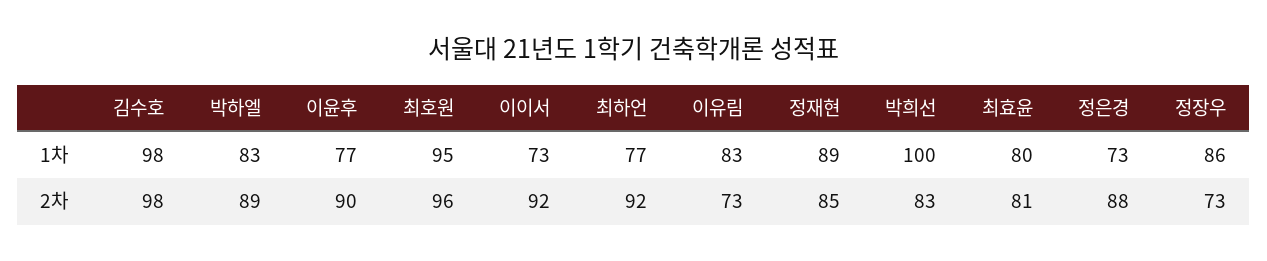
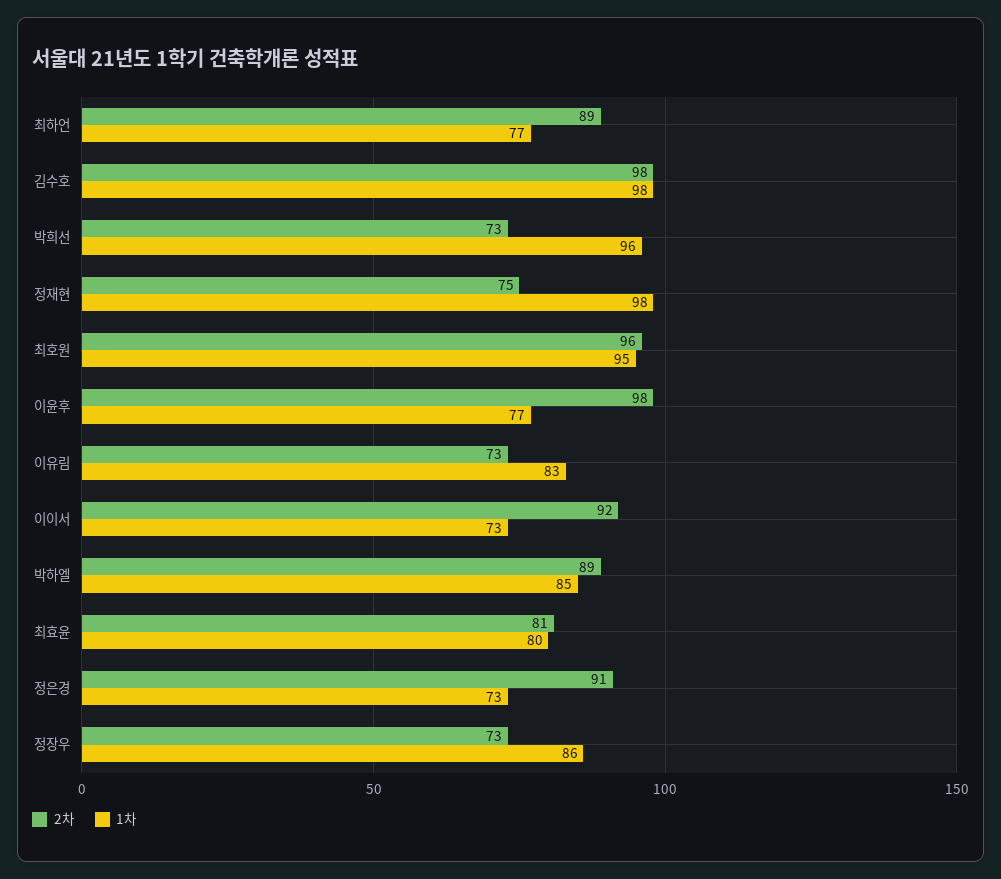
  {
    "1차": {
      "김수호": 98,
-     "박하엘": 83,
+     "박하엘": 85,
      "이윤후": 77,
      "최호원": 95,
      "이이서": 73,
      "최하언": 77,
      "이유림": 83,
-     "정재현": 89,
+     "정재현": 98,
-     "박희선": 100,
+     "박희선": 96,
      "최효윤": 80,
      "정은경": 73,
      "정장우": 86
    },
    "2차": {
      "김수호": 98,
      "박하엘": 89,
-     "이윤후": 90,
+     "이윤후": 98,
      "최호원": 96,
      "이이서": 92,
-     "최하언": 92,
+     "최하언": 89,
      "이유림": 73,
-     "정재현": 85,
+     "정재현": 75,
-     "박희선": 83,
+     "박희선": 73,
      "최효윤": 81,
-     "정은경": 88,
+     "정은경": 91,
      "정장우": 73
    }
  }

